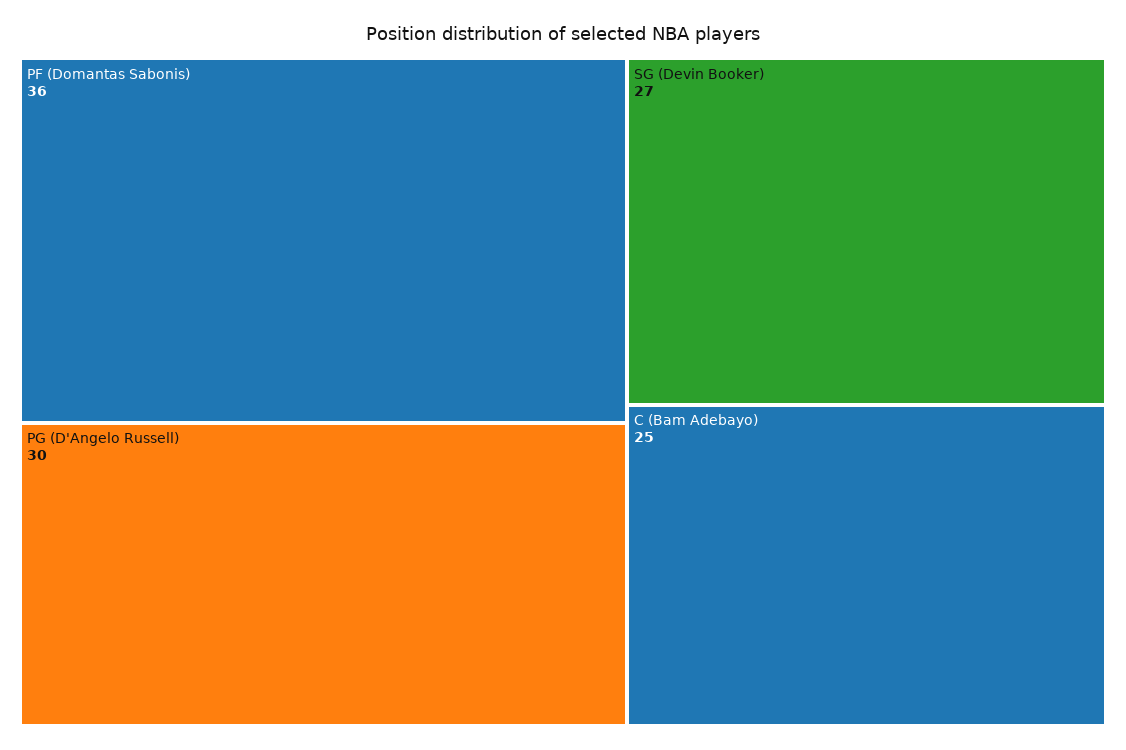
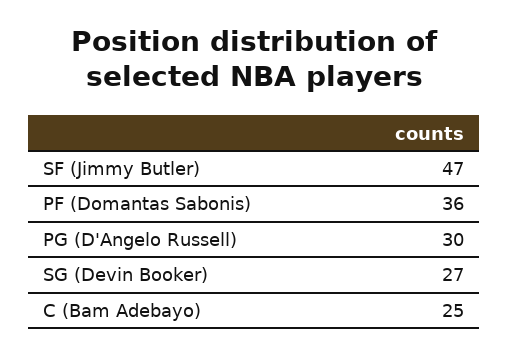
  {
    "PF (Domantas Sabonis)": 36,
    "PG (D'Angelo Russell)": 30,
    "SG (Devin Booker)": 27,
-   "C (Bam Adebayo)": 25
+   "C (Bam Adebayo)": 25,
+   "SF (Jimmy Butler)": 47
  }

